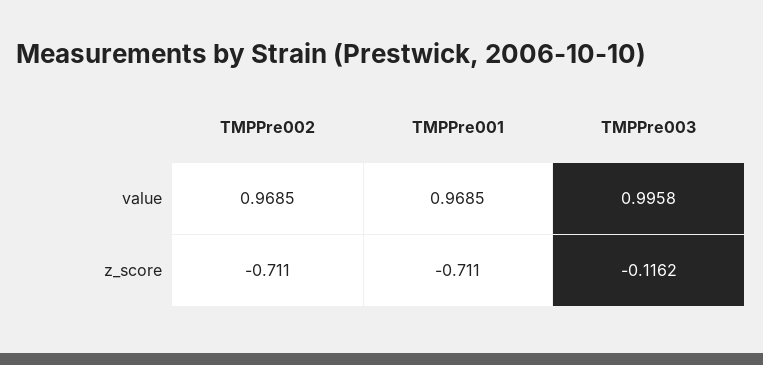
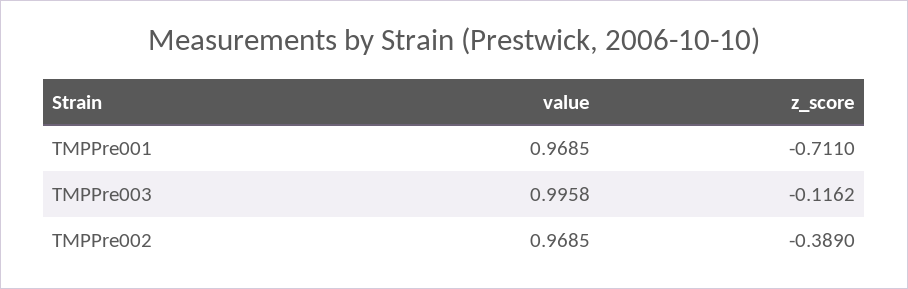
  {
    "TMPPre002": {
      "value": 0.9685,
-     "z_score": -0.711
+     "z_score": -0.389
    },
    "TMPPre001": {
      "value": 0.9685,
      "z_score": -0.711
    },
    "TMPPre003": {
      "value": 0.9958,
      "z_score": -0.1162
    }
  }

